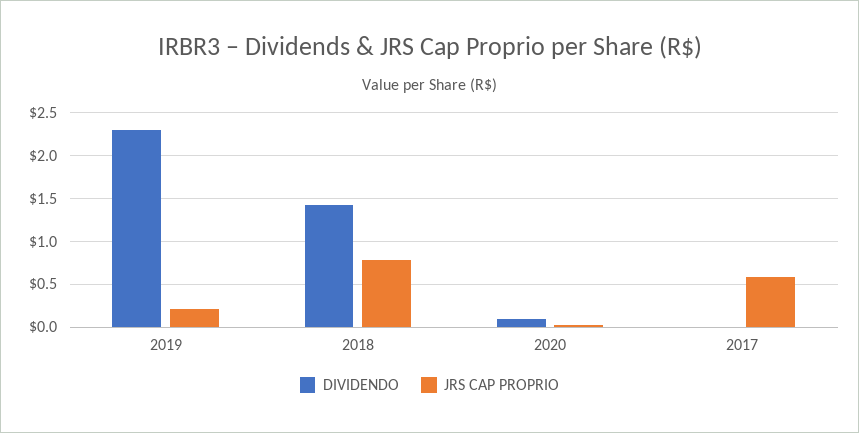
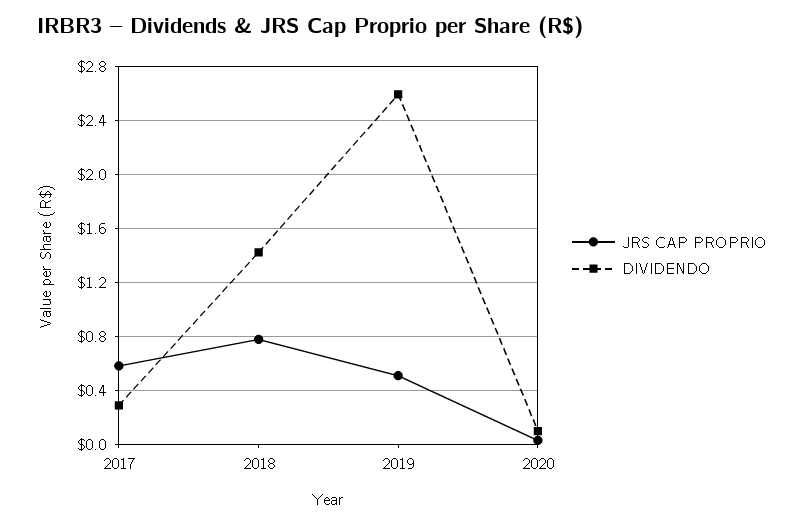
  {
    "DIVIDENDO": {
-     "2019": 2.3,
+     "2019": 2.6,
      "2018": 1.4,
      "2020": 0.1,
-     "2017": 0
+     "2017": 0.3
    },
    "JRS CAP PROPRIO": {
-     "2019": 0.2,
+     "2019": 0.5,
      "2018": 0.8,
      "2020": 0.05,
      "2017": 0.6
    }
  }

